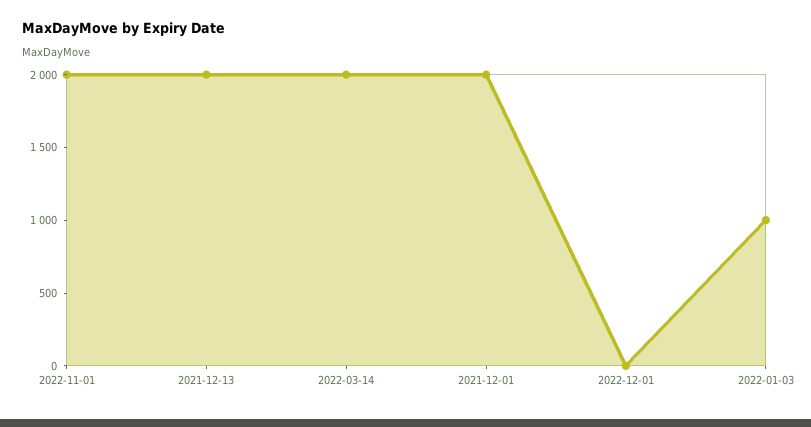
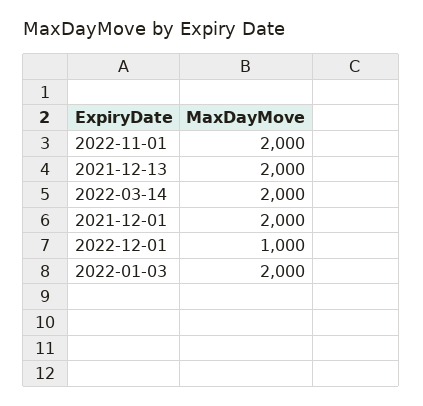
  {
    "2022-11-01": 2000,
    "2021-12-13": 2000,
    "2022-03-14": 2000,
    "2021-12-01": 2000,
-   "2022-12-01": 0,
+   "2022-12-01": 1000,
-   "2022-01-03": 1000
+   "2022-01-03": 2000
  }

